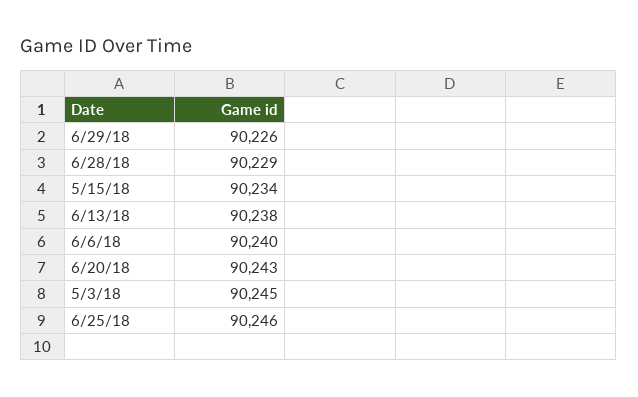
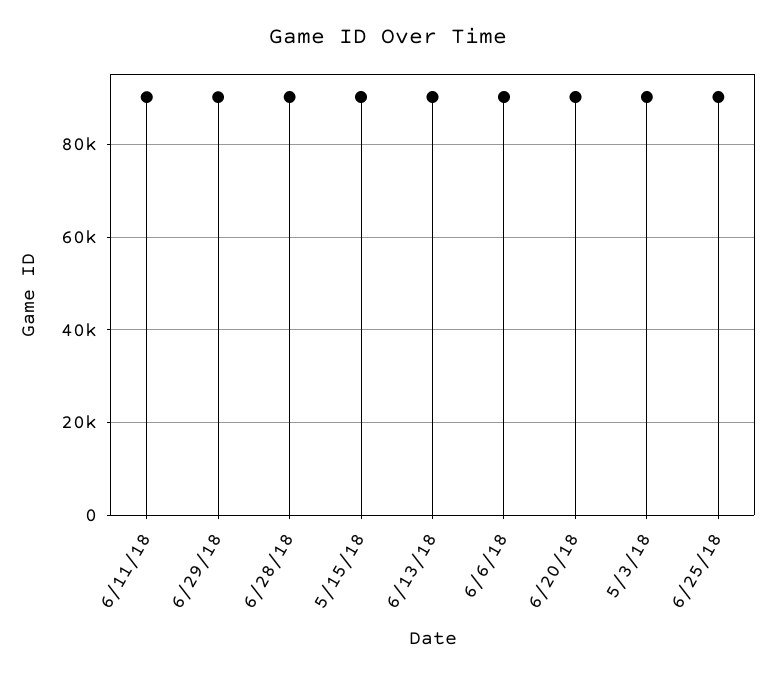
  {
    "6/29/18": 90226,
    "6/28/18": 90229,
    "5/15/18": 90234,
    "6/13/18": 90238,
    "6/6/18": 90240,
    "6/20/18": 90243,
    "5/3/18": 90245,
-   "6/25/18": 90246
+   "6/25/18": 90246,
+   "6/11/18": 90000
  }

